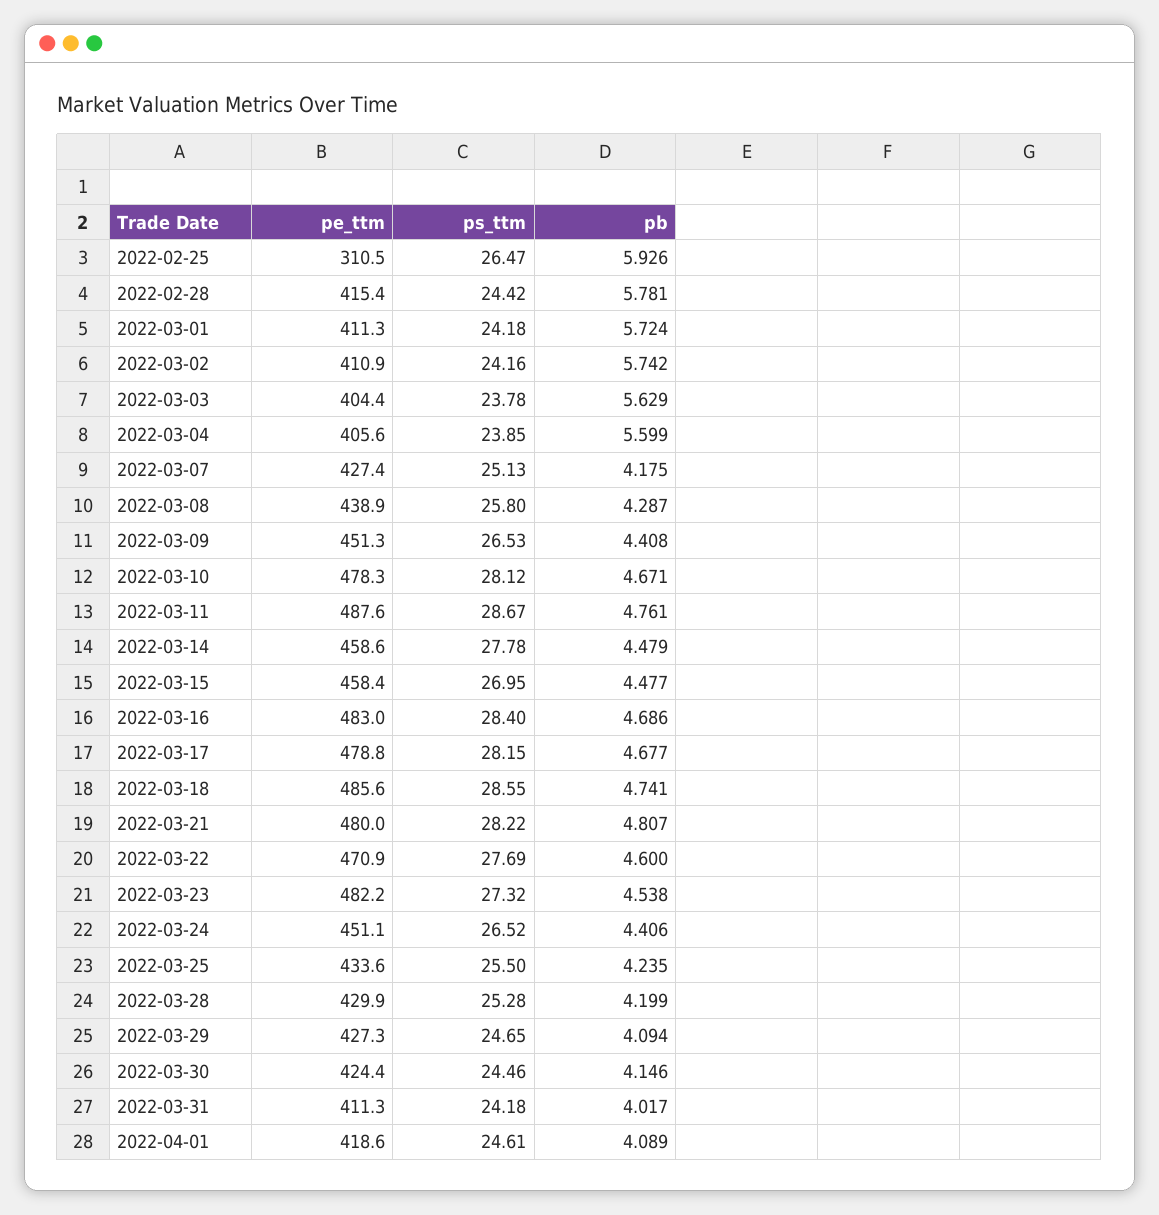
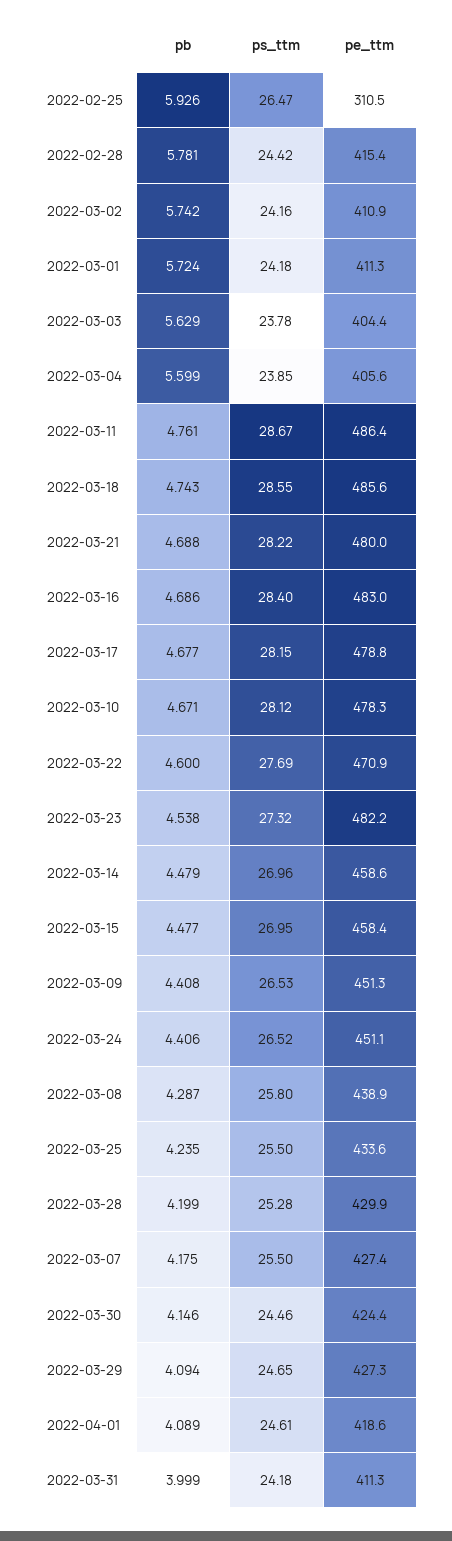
  {
    "pe_ttm": {
      "2022-02-25": 310.5,
      "2022-02-28": 415.4,
      "2022-03-01": 411.3,
      "2022-03-02": 410.9,
      "2022-03-03": 404.4,
      "2022-03-04": 405.6,
      "2022-03-07": 427.4,
      "2022-03-08": 438.9,
      "2022-03-09": 451.3,
      "2022-03-10": 478.3,
-     "2022-03-11": 487.6,
+     "2022-03-11": 486.4,
      "2022-03-14": 458.6,
      "2022-03-15": 458.4,
      "2022-03-16": 483,
      "2022-03-17": 478.8,
      "2022-03-18": 485.6,
      "2022-03-21": 480,
      "2022-03-22": 470.9,
      "2022-03-23": 482.2,
      "2022-03-24": 451.1,
      "2022-03-25": 433.6,
      "2022-03-28": 429.9,
      "2022-03-29": 427.3,
      "2022-03-30": 424.4,
      "2022-03-31": 411.3,
      "2022-04-01": 418.6
    },
    "ps_ttm": {
      "2022-02-25": 26.47,
      "2022-02-28": 24.42,
      "2022-03-01": 24.18,
      "2022-03-02": 24.16,
      "2022-03-03": 23.78,
      "2022-03-04": 23.85,
-     "2022-03-07": 25.13,
+     "2022-03-07": 25.5,
      "2022-03-08": 25.8,
      "2022-03-09": 26.53,
      "2022-03-10": 28.12,
      "2022-03-11": 28.67,
-     "2022-03-14": 27.78,
+     "2022-03-14": 26.96,
      "2022-03-15": 26.95,
      "2022-03-16": 28.4,
      "2022-03-17": 28.15,
      "2022-03-18": 28.55,
      "2022-03-21": 28.22,
      "2022-03-22": 27.69,
      "2022-03-23": 27.32,
      "2022-03-24": 26.52,
      "2022-03-25": 25.5,
      "2022-03-28": 25.28,
      "2022-03-29": 24.65,
      "2022-03-30": 24.46,
      "2022-03-31": 24.18,
      "2022-04-01": 24.61
    },
    "pb": {
      "2022-02-25": 5.926,
      "2022-02-28": 5.781,
      "2022-03-01": 5.724,
      "2022-03-02": 5.742,
      "2022-03-03": 5.629,
      "2022-03-04": 5.599,
      "2022-03-07": 4.175,
      "2022-03-08": 4.287,
      "2022-03-09": 4.408,
      "2022-03-10": 4.671,
      "2022-03-11": 4.761,
      "2022-03-14": 4.479,
      "2022-03-15": 4.477,
      "2022-03-16": 4.686,
      "2022-03-17": 4.677,
-     "2022-03-18": 4.741,
+     "2022-03-18": 4.743,
-     "2022-03-21": 4.807,
+     "2022-03-21": 4.688,
      "2022-03-22": 4.6,
      "2022-03-23": 4.538,
      "2022-03-24": 4.406,
      "2022-03-25": 4.235,
      "2022-03-28": 4.199,
      "2022-03-29": 4.094,
      "2022-03-30": 4.146,
-     "2022-03-31": 4.017,
+     "2022-03-31": 3.999,
      "2022-04-01": 4.089
    }
  }

